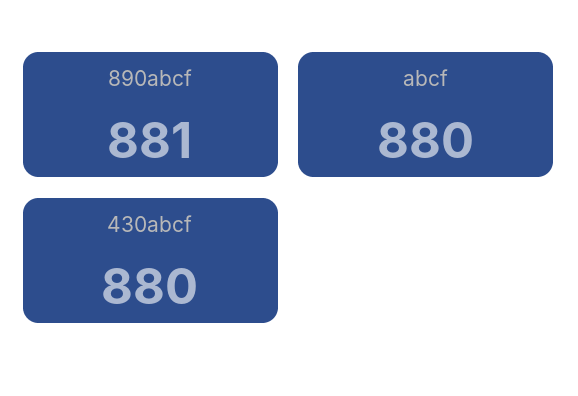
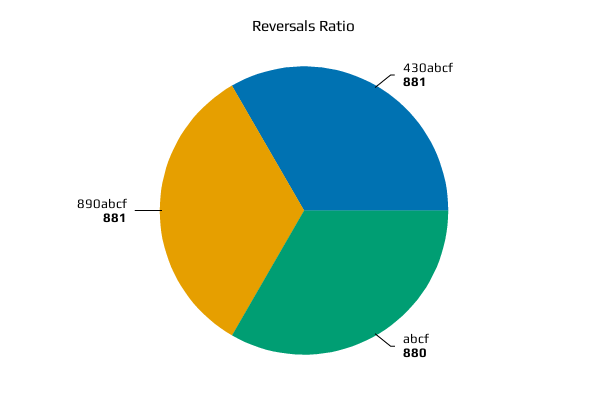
  {
    "890abcf": 881,
    "abcf": 880,
-   "430abcf": 880
+   "430abcf": 881
  }

